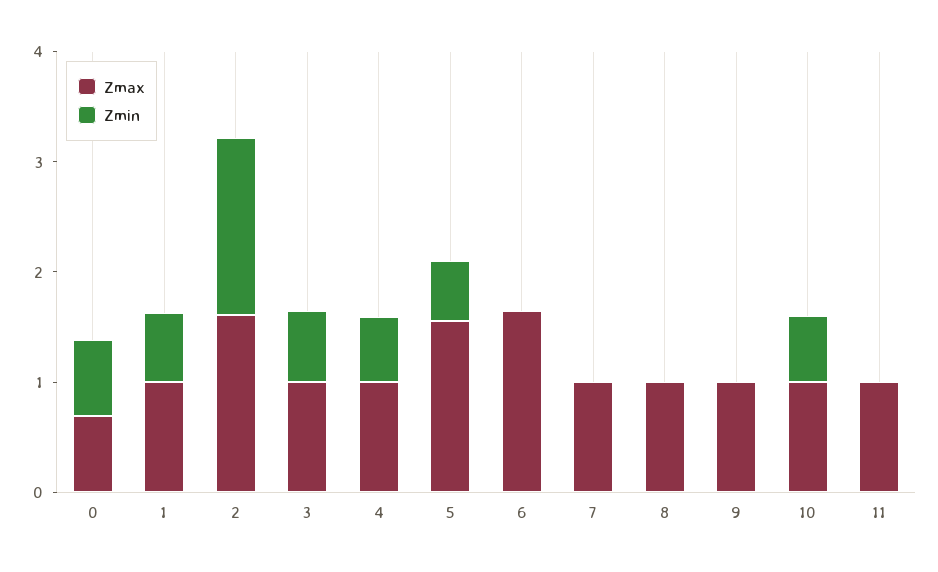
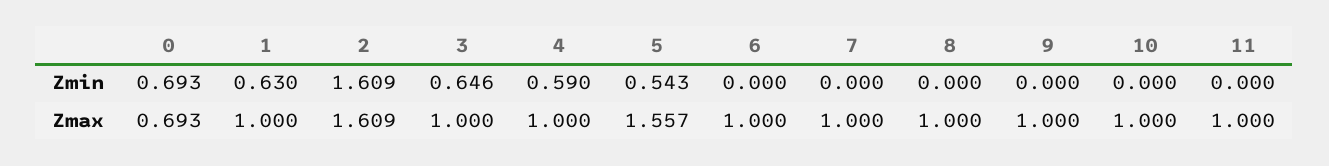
  {
    "Zmax": {
      "0": 0.693,
      "1": 1,
      "2": 1.609,
      "3": 1,
      "4": 1,
      "5": 1.557,
-     "6": 1.6,
+     "6": 1,
      "7": 1,
      "8": 1,
      "9": 1,
      "10": 1,
      "11": 1
    },
    "Zmin": {
      "0": 0.693,
      "1": 0.63,
      "2": 1.609,
      "3": 0.646,
      "4": 0.59,
      "5": 0.543,
      "6": 0,
      "7": 0,
      "8": 0,
      "9": 0,
-     "10": 0.6,
+     "10": 0,
      "11": 0
    }
  }

